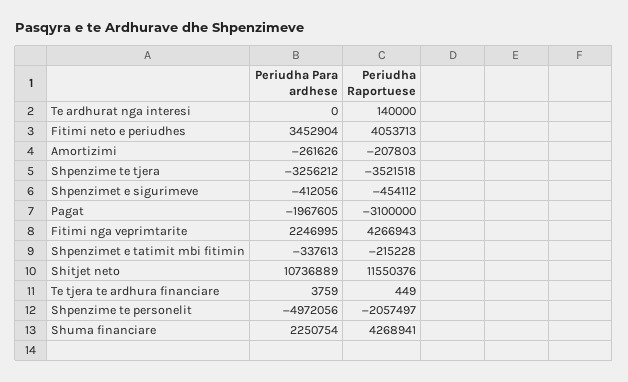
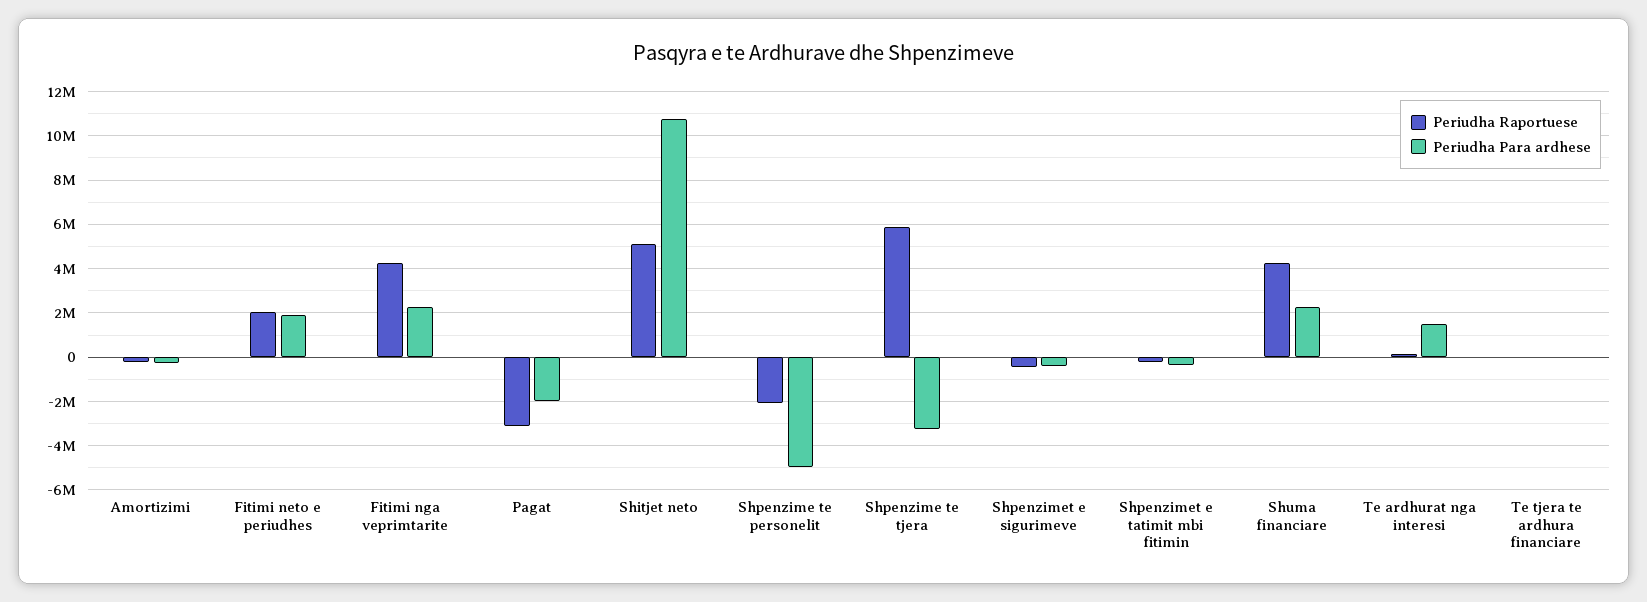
  {
    "Periudha Para ardhese": {
-     "Te ardhurat nga interesi": 0,
+     "Te ardhurat nga interesi": 1500000,
-     "Fitimi neto e periudhes": 3452904,
+     "Fitimi neto e periudhes": 2000000,
      "Amortizimi": -261626,
      "Shpenzime te tjera": -3256212,
      "Shpenzimet e sigurimeve": -412056,
      "Pagat": -1967605,
      "Fitimi nga veprimtarite": 2246995,
      "Shpenzimet e tatimit mbi fitimin": -337613,
      "Shitjet neto": 10736889,
      "Te tjera te ardhura financiare": 3759,
      "Shpenzime te personelit": -4972056,
      "Shuma financiare": 2250754
    },
    "Periudha Raportuese": {
      "Te ardhurat nga interesi": 140000,
-     "Fitimi neto e periudhes": 4053713,
+     "Fitimi neto e periudhes": 2000000,
      "Amortizimi": -207803,
-     "Shpenzime te tjera": -3521518,
+     "Shpenzime te tjera": 6000000,
      "Shpenzimet e sigurimeve": -454112,
      "Pagat": -3100000,
      "Fitimi nga veprimtarite": 4266943,
      "Shpenzimet e tatimit mbi fitimin": -215228,
-     "Shitjet neto": 11550376,
+     "Shitjet neto": 5000000,
      "Te tjera te ardhura financiare": 449,
      "Shpenzime te personelit": -2057497,
      "Shuma financiare": 4268941
    }
  }

